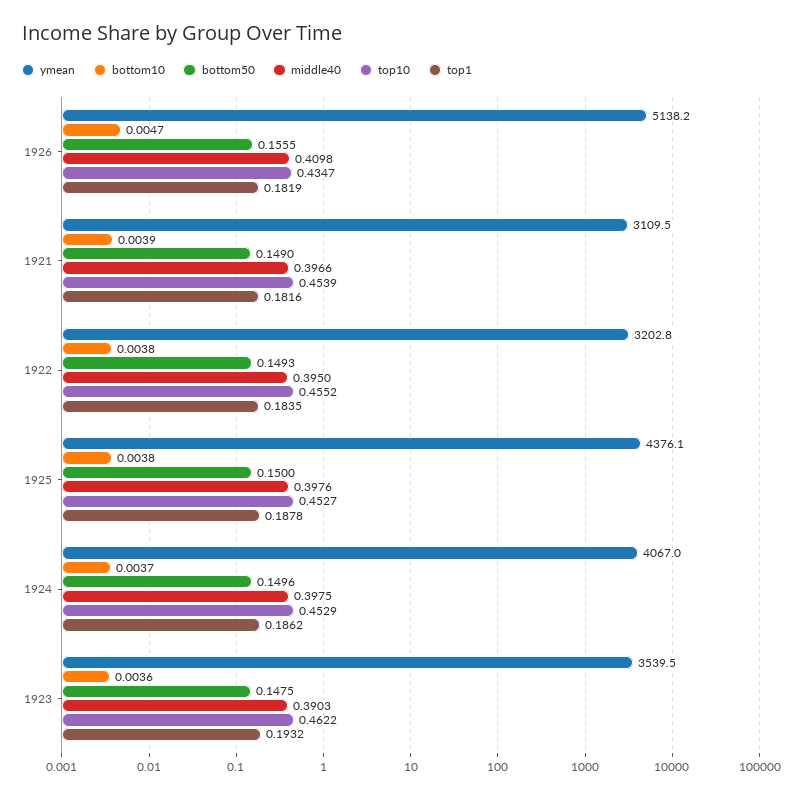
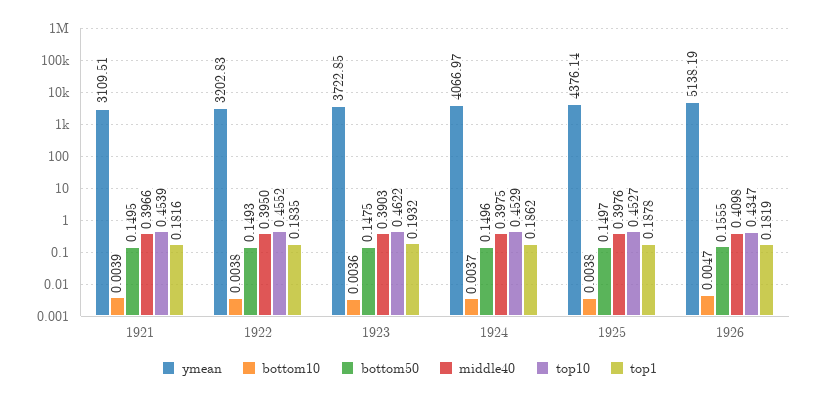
  {
    "ymean": {
      "1926": 5138.19,
      "1921": 3109.51,
      "1922": 3202.83,
      "1925": 4376.14,
      "1924": 4066.97,
-     "1923": 3539.5
+     "1923": 3722.85
    },
    "bottom10": {
      "1926": 0.0047,
      "1921": 0.0039,
      "1922": 0.0038,
      "1925": 0.0038,
      "1924": 0.0037,
      "1923": 0.0036
    },
    "bottom50": {
      "1926": 0.1555,
-     "1921": 0.149,
+     "1921": 0.1495,
      "1922": 0.1493,
-     "1925": 0.15,
+     "1925": 0.1497,
      "1924": 0.1496,
      "1923": 0.1475
    },
    "middle40": {
      "1926": 0.4098,
      "1921": 0.3966,
      "1922": 0.395,
      "1925": 0.3976,
      "1924": 0.3975,
      "1923": 0.3903
    },
    "top10": {
      "1926": 0.4347,
      "1921": 0.4539,
      "1922": 0.4552,
      "1925": 0.4527,
      "1924": 0.4529,
      "1923": 0.4622
    },
    "top1": {
      "1926": 0.1819,
      "1921": 0.1816,
      "1922": 0.1835,
      "1925": 0.1878,
      "1924": 0.1862,
      "1923": 0.1932
    }
  }

